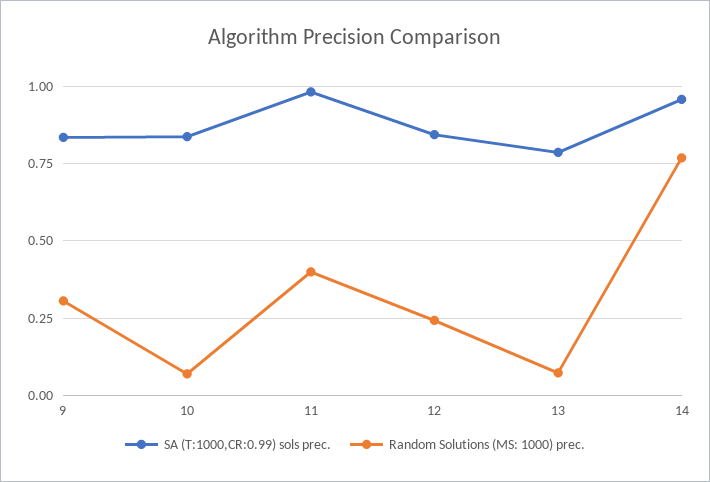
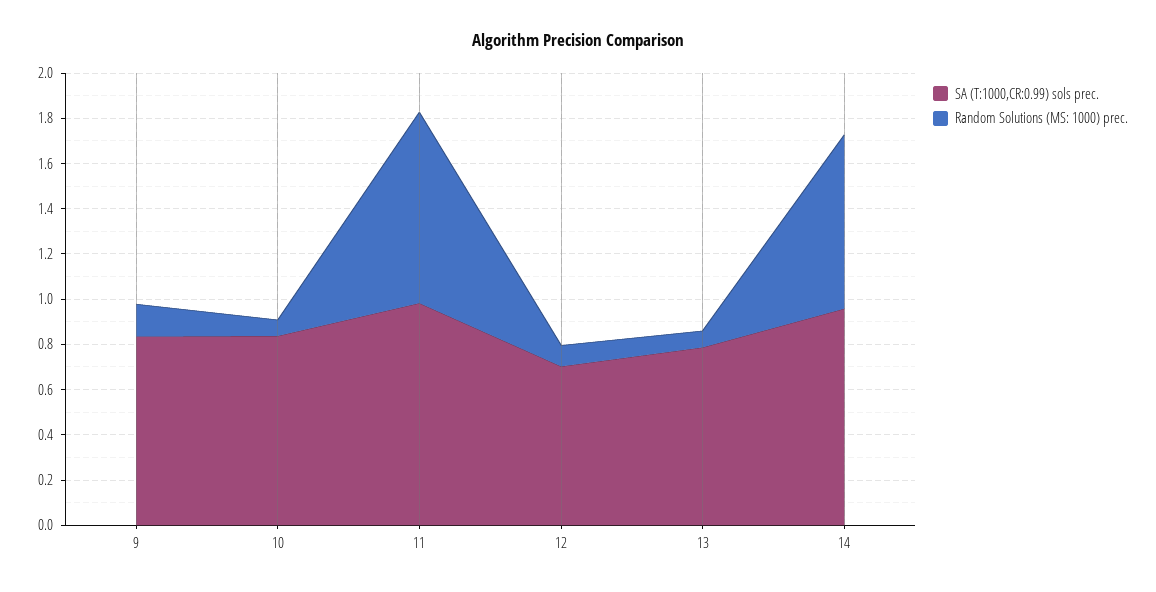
  {
    "SA (T:1000,CR:0.99) sols prec.": {
      "9": 0.825,
      "10": 0.85,
      "11": 0.975,
-     "12": 0.85,
+     "12": 0.7,
      "13": 0.775,
      "14": 0.95
    },
    "Random Solutions (MS: 1000) prec.": {
-     "9": 0.3,
+     "9": 0.15,
      "10": 0.075,
-     "11": 0.4,
+     "11": 0.85,
-     "12": 0.25,
+     "12": 0.1,
      "13": 0.075,
      "14": 0.775
    }
  }

